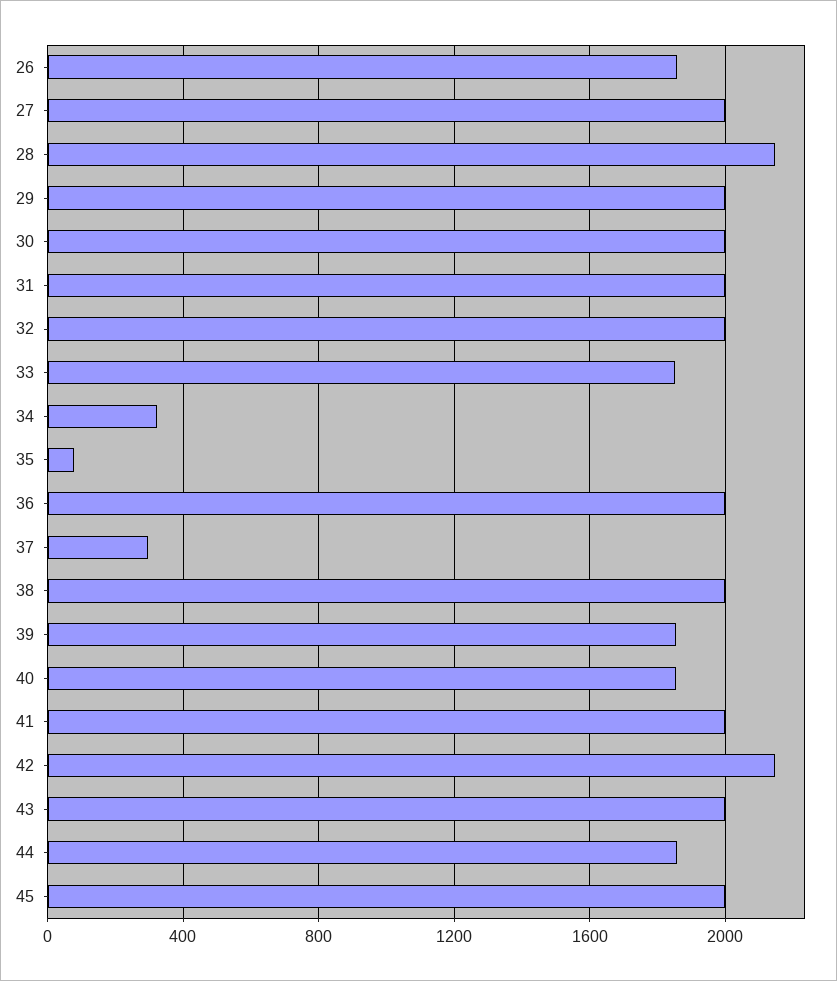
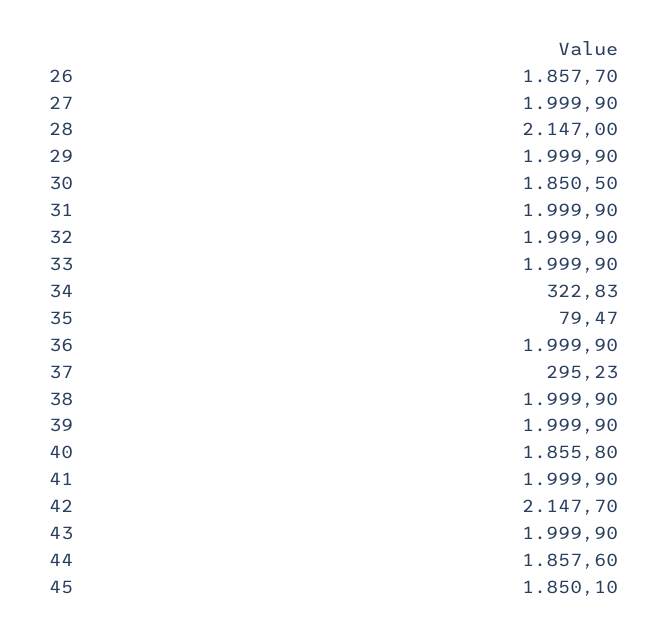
  {
    "26": 1857.7,
    "27": 1999.9,
    "28": 2147,
    "29": 1999.9,
-   "30": 2000,
+   "30": 1850.5,
    "31": 1999.9,
    "32": 1999.9,
-   "33": 1850,
+   "33": 1999.9,
    "34": 322.83,
    "35": 79.47,
    "36": 1999.9,
    "37": 295.23,
    "38": 1999.9,
-   "39": 1850,
+   "39": 1999.9,
    "40": 1855.8,
    "41": 1999.9,
    "42": 2147.7,
    "43": 1999.9,
    "44": 1857.6,
-   "45": 2000
+   "45": 1850.1
  }

